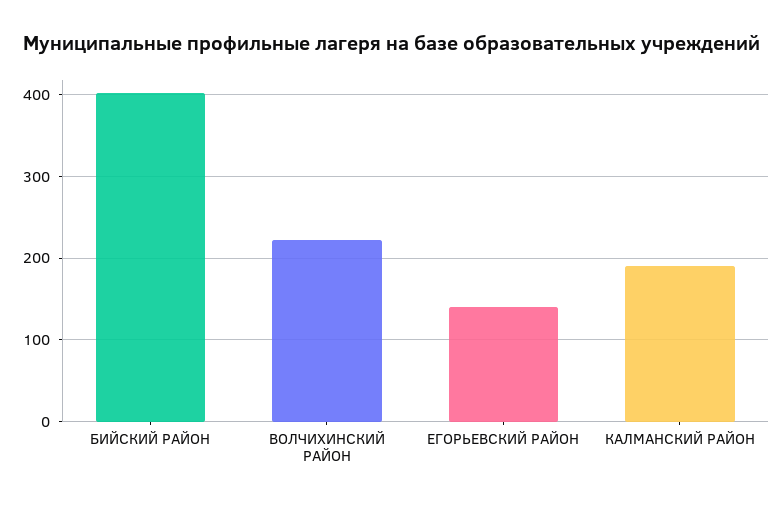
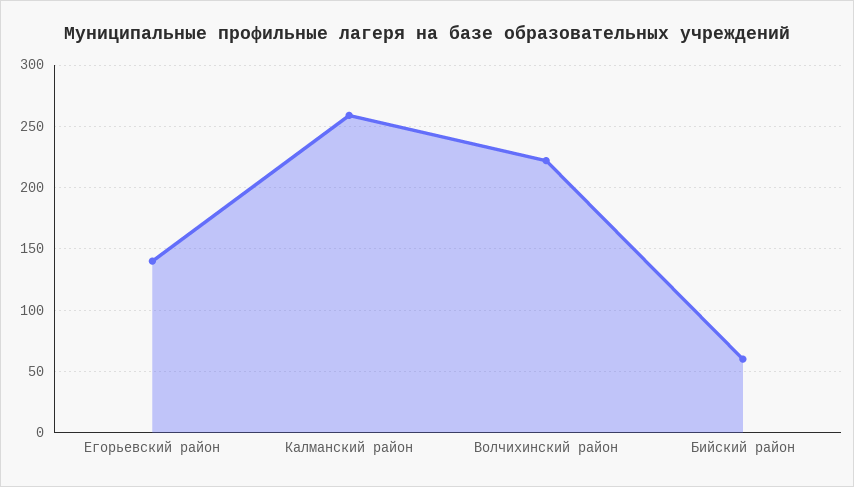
  {
-   "БИЙСКИЙ РАЙОН": 400,
+   "БИЙСКИЙ РАЙОН": 60,
    "ВОЛЧИХИНСКИЙ РАЙОН": 220,
    "ЕГОРЬЕВСКИЙ РАЙОН": 140,
-   "КАЛМАНСКИЙ РАЙОН": 190
+   "КАЛМАНСКИЙ РАЙОН": 260
  }

